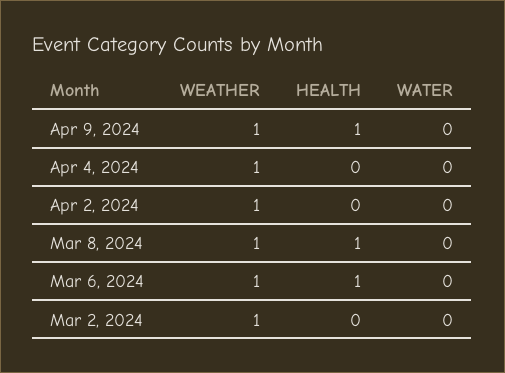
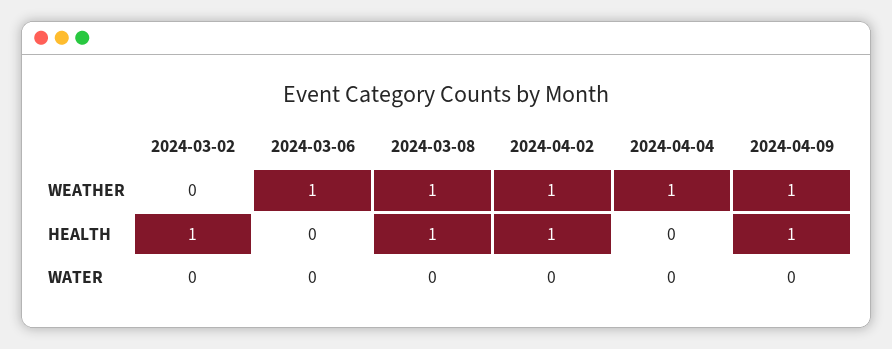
  {
    "WEATHER": {
      "Apr 9, 2024": 1,
      "Apr 4, 2024": 1,
      "Apr 2, 2024": 1,
      "Mar 8, 2024": 1,
      "Mar 6, 2024": 1,
-     "Mar 2, 2024": 1
+     "Mar 2, 2024": 0
    },
    "HEALTH": {
      "Apr 9, 2024": 1,
      "Apr 4, 2024": 0,
-     "Apr 2, 2024": 0,
+     "Apr 2, 2024": 1,
      "Mar 8, 2024": 1,
-     "Mar 6, 2024": 1,
+     "Mar 6, 2024": 0,
-     "Mar 2, 2024": 0
+     "Mar 2, 2024": 1
    },
    "WATER": {
      "Apr 9, 2024": 0,
      "Apr 4, 2024": 0,
      "Apr 2, 2024": 0,
      "Mar 8, 2024": 0,
      "Mar 6, 2024": 0,
      "Mar 2, 2024": 0
    }
  }

